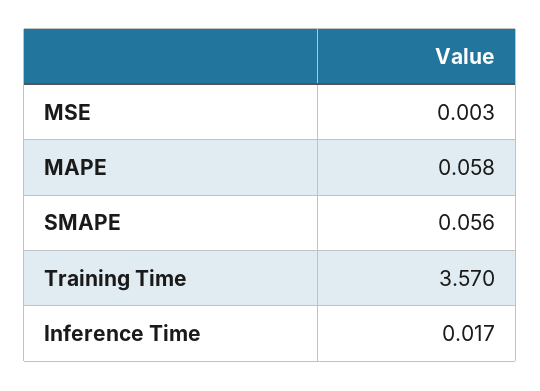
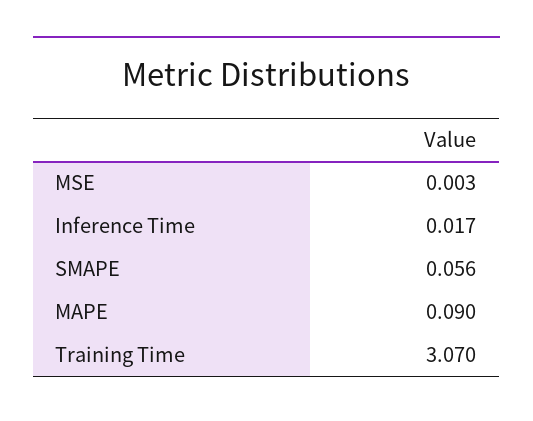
  {
    "MSE": 0.003,
-   "MAPE": 0.058,
+   "MAPE": 0.09,
    "SMAPE": 0.056,
-   "Training Time": 3.57,
+   "Training Time": 3.07,
    "Inference Time": 0.017
  }

